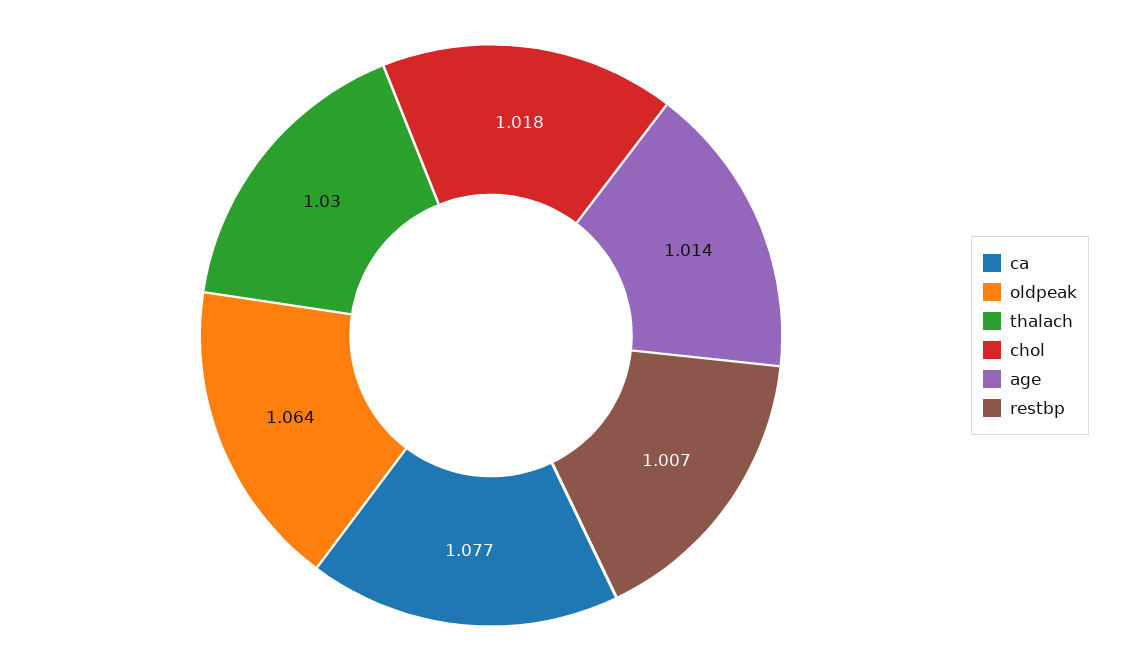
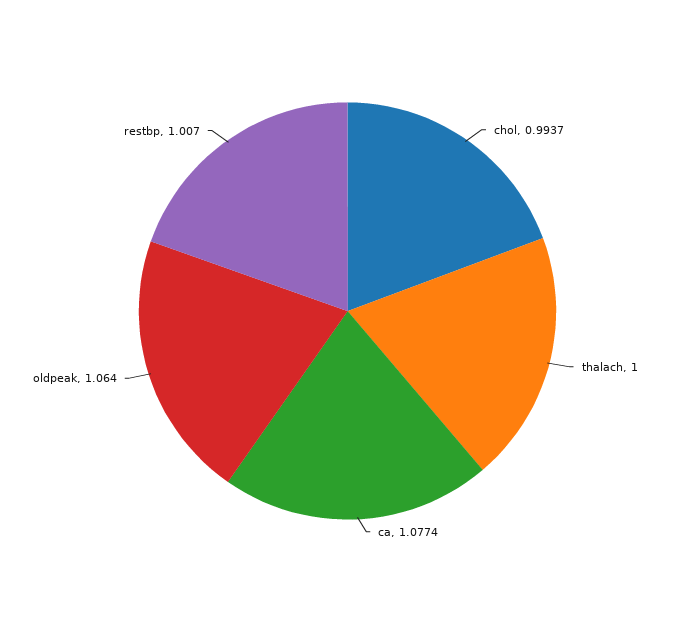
  {
    "ca": 1.0774,
    "oldpeak": 1.064,
-   "thalach": 1.03,
+   "thalach": 1,
-   "chol": 1.018,
+   "chol": 0.9937,
-   "age": 1.014,
    "restbp": 1.007
  }

